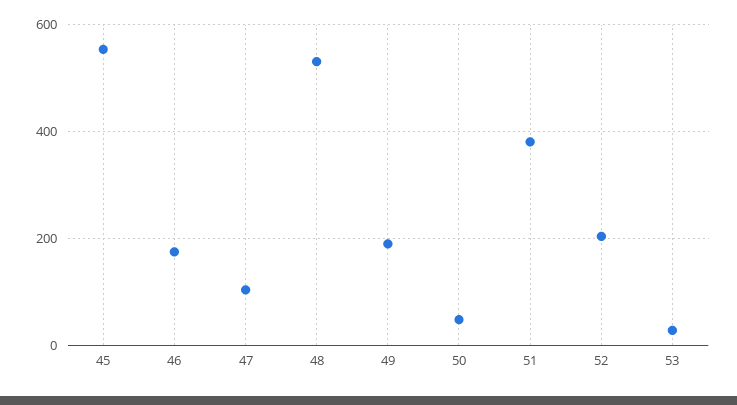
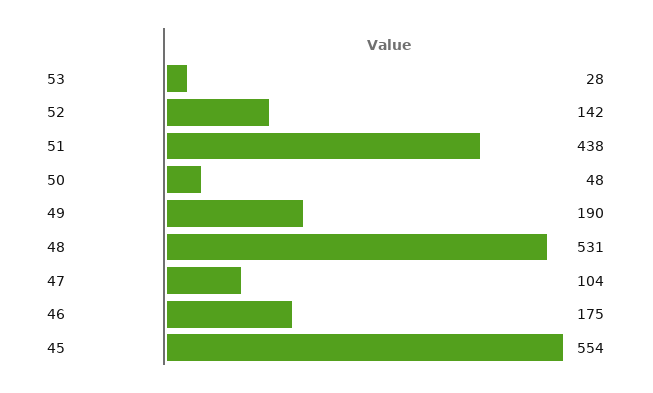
  {
    "45": 554,
    "46": 175,
    "47": 104,
    "48": 531,
    "49": 190,
    "50": 48,
-   "51": 380,
+   "51": 438,
-   "52": 200,
+   "52": 142,
    "53": 28
  }

